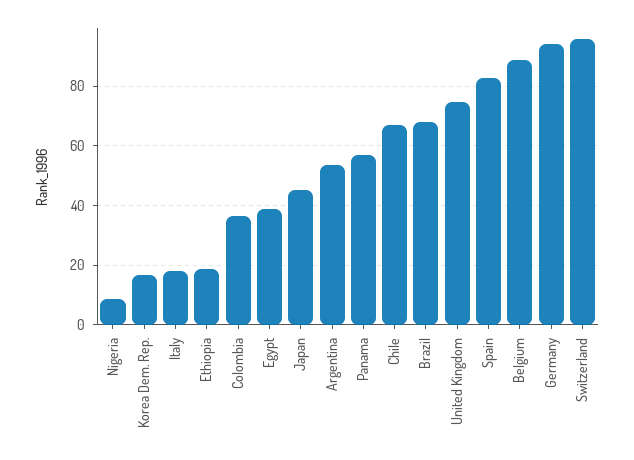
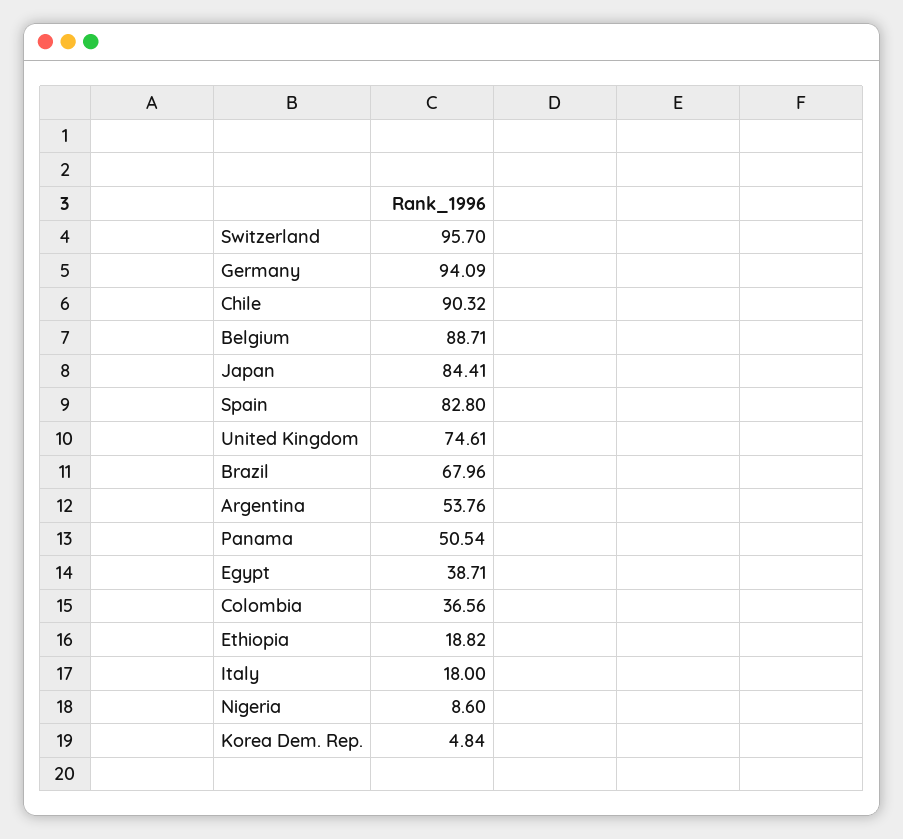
  {
    "Nigeria": 8.6,
-   "Korea Dem. Rep.": 17.5,
+   "Korea Dem. Rep.": 4.84,
    "Italy": 18,
    "Ethiopia": 18.82,
    "Colombia": 36.56,
    "Egypt": 38.71,
-   "Japan": 45,
+   "Japan": 84.41,
    "Argentina": 53.76,
-   "Panama": 57.5,
+   "Panama": 50.54,
-   "Chile": 67.5,
+   "Chile": 90.32,
    "Brazil": 67.96,
    "United Kingdom": 74.61,
    "Spain": 82.8,
    "Belgium": 88.71,
    "Germany": 94.09,
    "Switzerland": 95.7
  }

